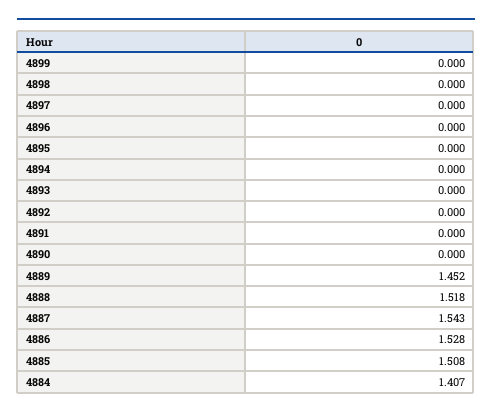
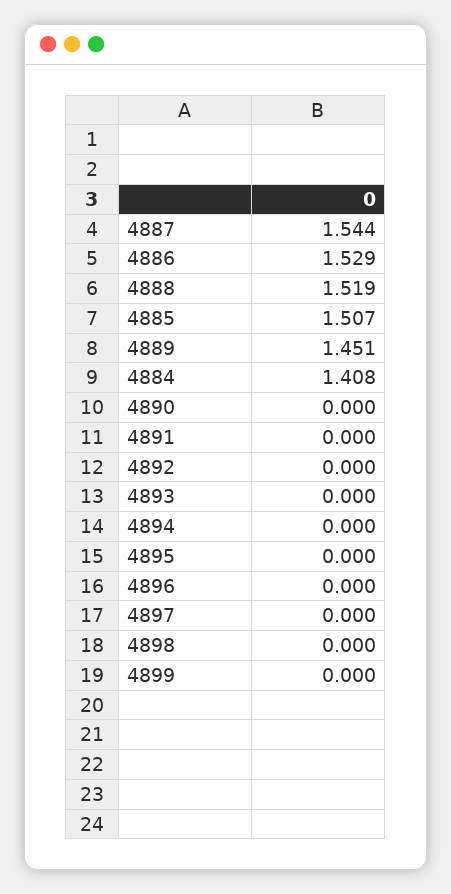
  {
    "4899": 0,
    "4898": 0,
    "4897": 0,
    "4896": 0,
    "4895": 0,
    "4894": 0,
    "4893": 0,
    "4892": 0,
    "4891": 0,
    "4890": 0,
-   "4889": 1.452,
+   "4889": 1.451,
-   "4888": 1.518,
+   "4888": 1.519,
-   "4887": 1.543,
+   "4887": 1.544,
-   "4886": 1.528,
+   "4886": 1.529,
-   "4885": 1.508,
+   "4885": 1.507,
-   "4884": 1.407
+   "4884": 1.408
  }

